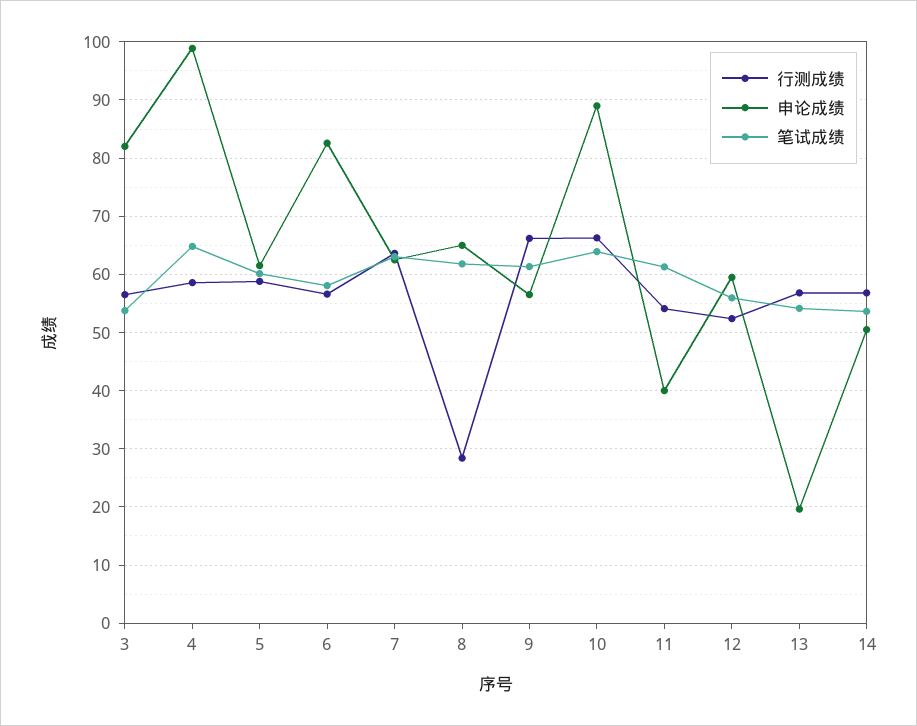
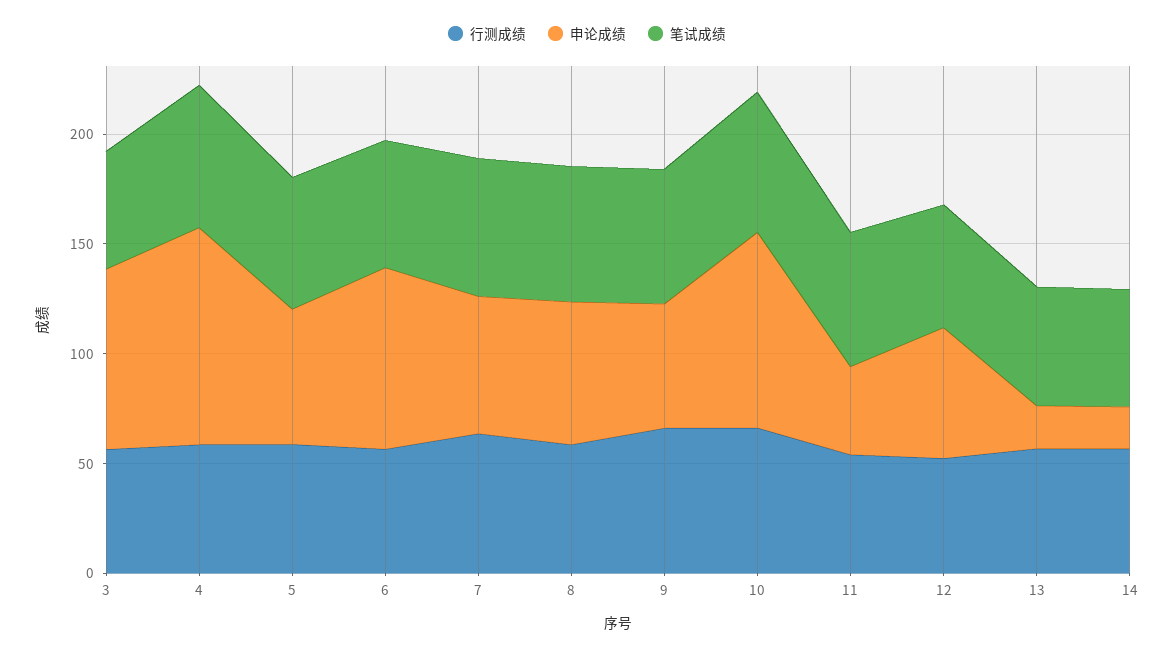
  {
    "行测成绩": {
      "3": 56,
      "4": 58,
      "5": 58,
      "6": 56,
      "7": 64,
-     "8": 28,
+     "8": 60,
      "9": 66,
      "10": 66,
      "11": 54,
      "12": 52,
      "13": 56,
      "14": 56
    },
    "申论成绩": {
      "3": 82,
      "4": 98,
      "5": 62,
      "6": 82,
      "7": 62,
      "8": 66,
      "9": 56,
      "10": 90,
      "11": 40,
      "12": 60,
      "13": 20,
-     "14": 50
+     "14": 20
    },
    "笔试成绩": {
      "3": 54,
      "4": 64,
      "5": 60,
      "6": 58,
      "7": 64,
      "8": 62,
      "9": 62,
      "10": 64,
      "11": 62,
      "12": 56,
      "13": 54,
      "14": 54
    }
  }

